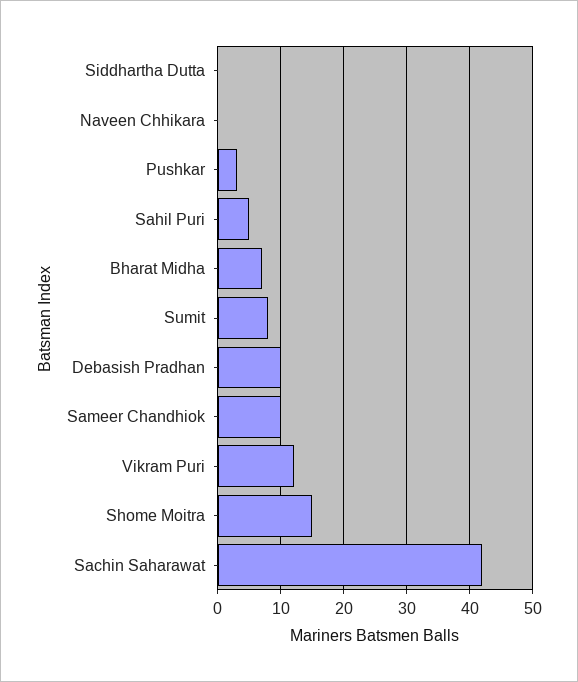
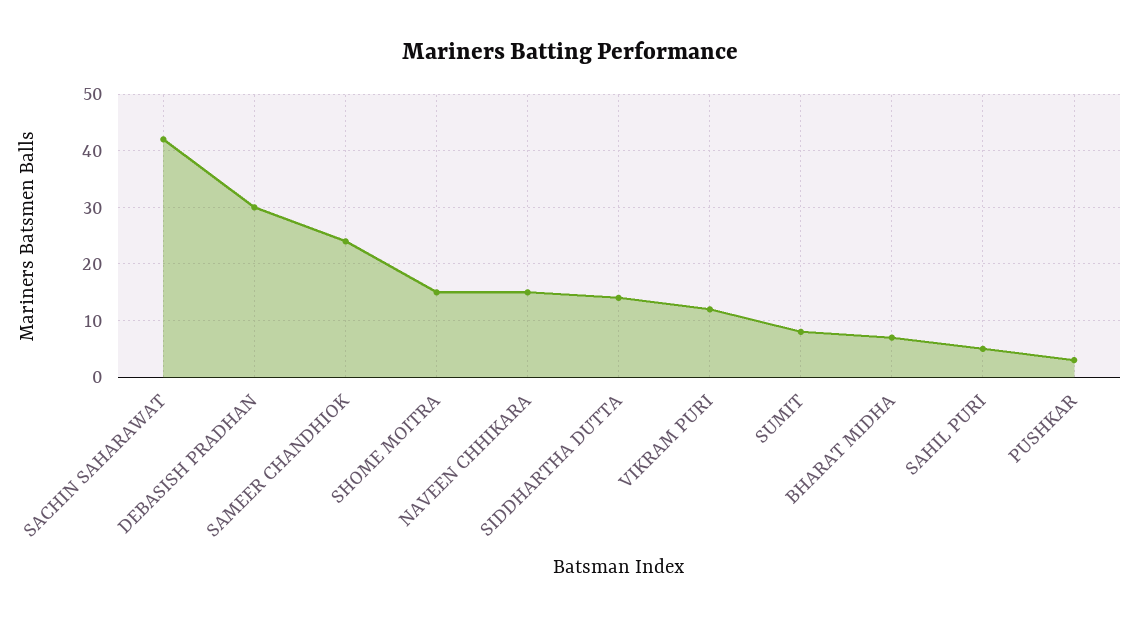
  {
-   "Siddhartha Dutta": 0,
+   "Siddhartha Dutta": 15,
-   "Naveen Chhikara": 0,
+   "Naveen Chhikara": 15,
    "Pushkar": 3,
    "Sahil Puri": 5,
    "Bharat Midha": 7,
    "Sumit": 8,
-   "Debasish Pradhan": 10,
+   "Debasish Pradhan": 30,
-   "Sameer Chandhiok": 10,
+   "Sameer Chandhiok": 25,
    "Vikram Puri": 12,
    "Shome Moitra": 15,
    "Sachin Saharawat": 42
  }

